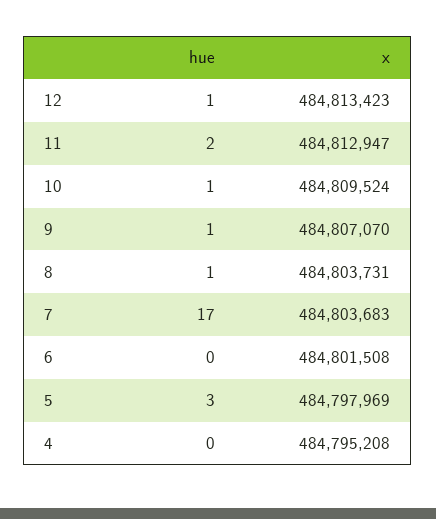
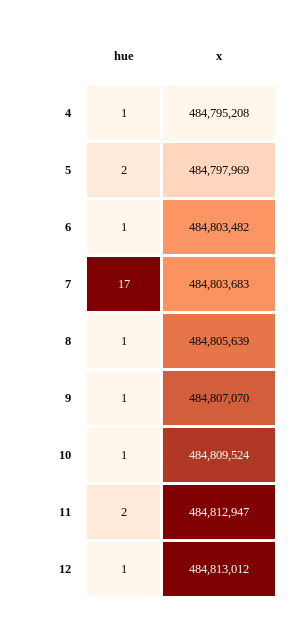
  {
    "hue": {
      "12": 1,
      "11": 2,
      "10": 1,
      "9": 1,
      "8": 1,
      "7": 17,
-     "6": 0,
+     "6": 1,
-     "5": 3,
+     "5": 2,
-     "4": 0
+     "4": 1
    },
    "x": {
-     "12": 484813423,
+     "12": 484813012,
      "11": 484812947,
      "10": 484809524,
      "9": 484807070,
-     "8": 484803731,
+     "8": 484805639,
      "7": 484803683,
-     "6": 484801508,
+     "6": 484803482,
      "5": 484797969,
      "4": 484795208
    }
  }

